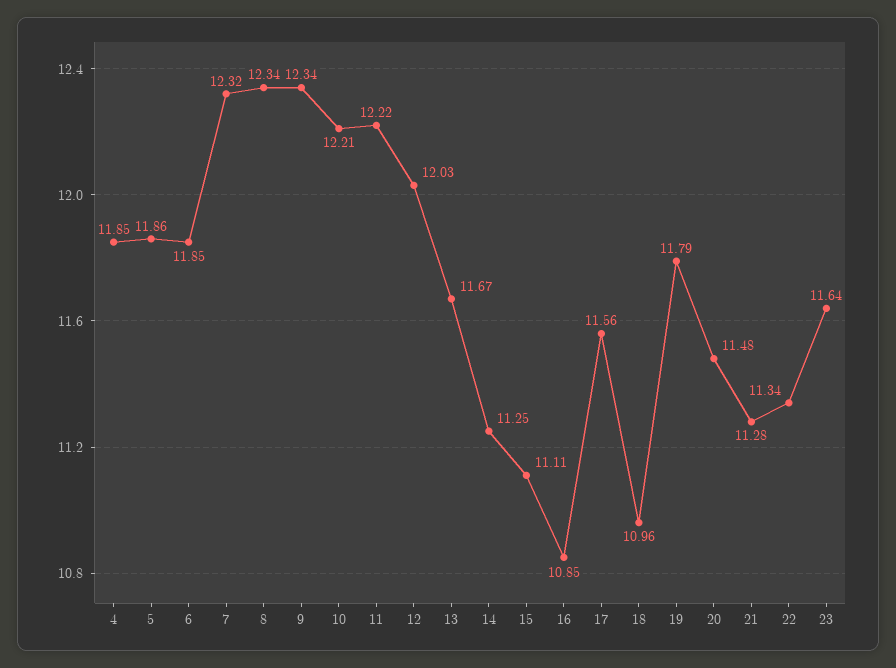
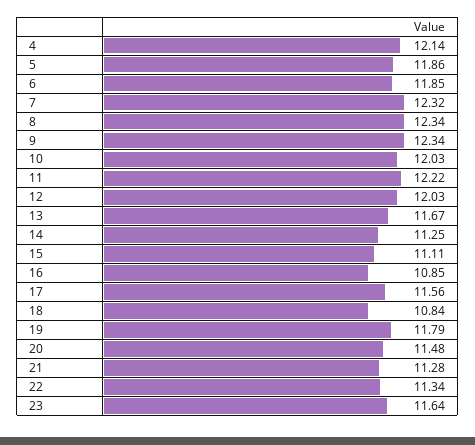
  {
-   "4": 11.85,
+   "4": 12.14,
    "5": 11.86,
    "6": 11.85,
    "7": 12.32,
    "8": 12.34,
    "9": 12.34,
-   "10": 12.21,
+   "10": 12.03,
    "11": 12.22,
    "12": 12.03,
    "13": 11.67,
    "14": 11.25,
    "15": 11.11,
    "16": 10.85,
    "17": 11.56,
-   "18": 10.96,
+   "18": 10.84,
    "19": 11.79,
    "20": 11.48,
    "21": 11.28,
    "22": 11.34,
    "23": 11.64
  }

